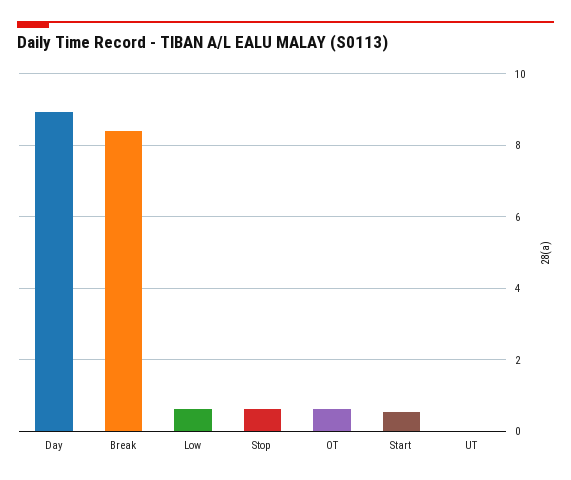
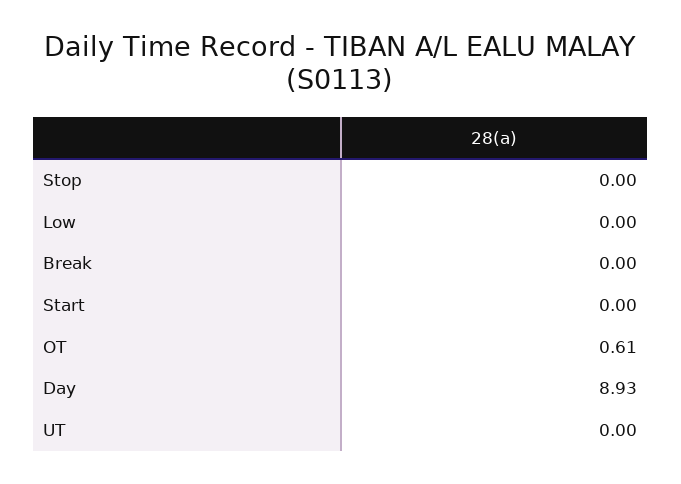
  {
    "Day": 8.93,
-   "Break": 8.4,
+   "Break": 0,
-   "Low": 0.6,
+   "Low": 0,
-   "Stop": 0.6,
+   "Stop": 0,
    "OT": 0.61,
-   "Start": 0.6,
+   "Start": 0,
    "UT": 0
  }

